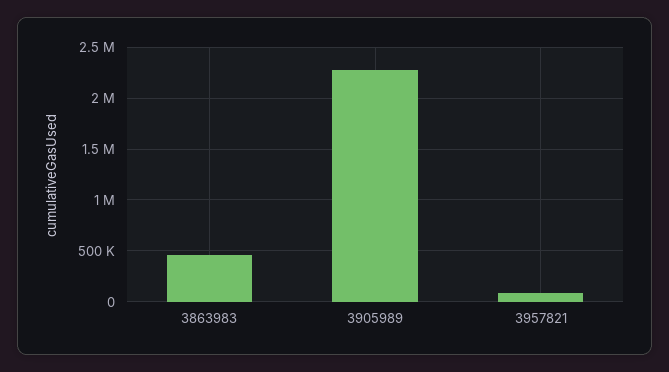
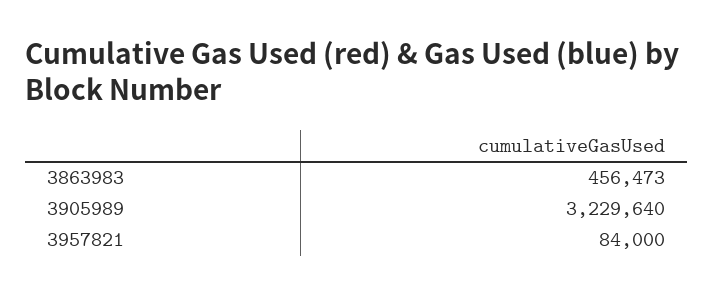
  {
    "3863983": 456473,
-   "3905989": 2300000,
+   "3905989": 3229640,
    "3957821": 84000
  }

